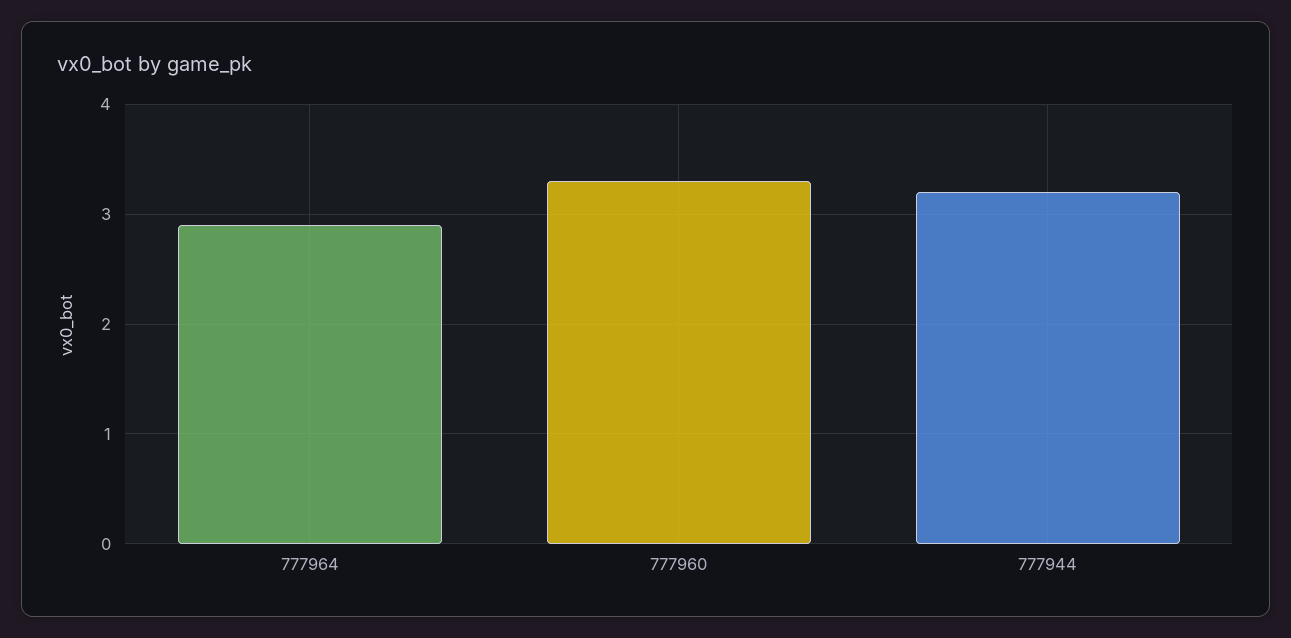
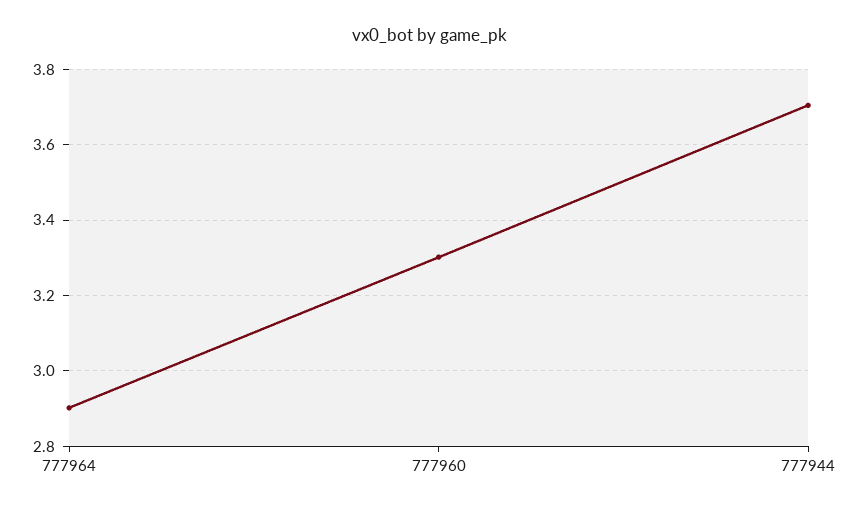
  {
    "777964": 2.9,
    "777960": 3.3,
-   "777944": 3.2
+   "777944": 3.7
  }

